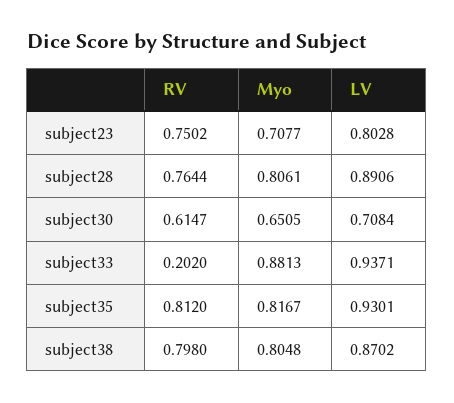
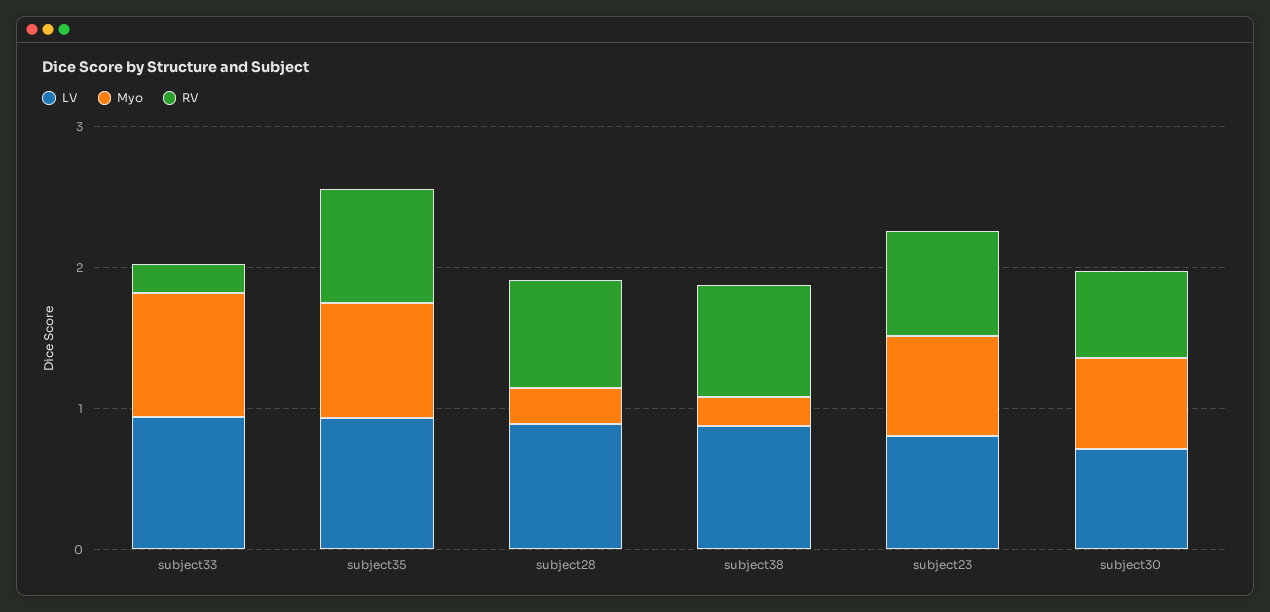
  {
    "RV": {
      "subject23": 0.7502,
      "subject28": 0.7644,
      "subject30": 0.6147,
      "subject33": 0.202,
      "subject35": 0.812,
      "subject38": 0.798
    },
    "Myo": {
      "subject23": 0.7077,
-     "subject28": 0.8061,
+     "subject28": 0.2,
      "subject30": 0.6505,
      "subject33": 0.8813,
      "subject35": 0.8167,
-     "subject38": 0.8048
+     "subject38": 0.2
    },
    "LV": {
      "subject23": 0.8028,
      "subject28": 0.8906,
      "subject30": 0.7084,
      "subject33": 0.9371,
      "subject35": 0.9301,
      "subject38": 0.8702
    }
  }

